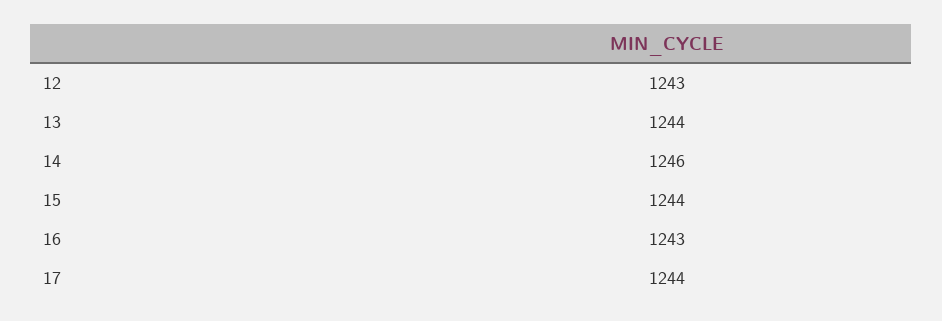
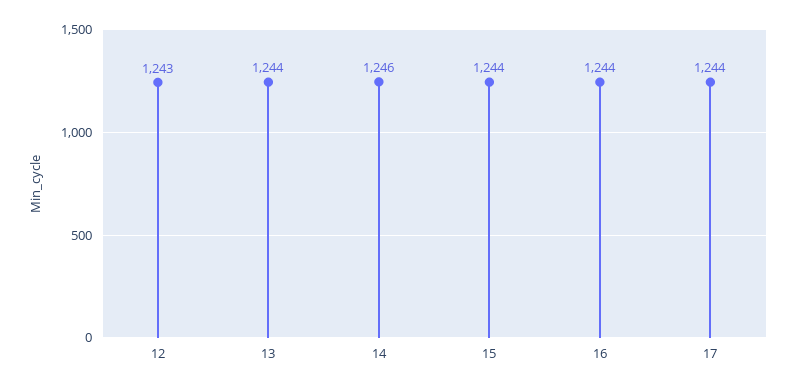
  {
    "12": 1243,
    "13": 1244,
    "14": 1246,
    "15": 1244,
-   "16": 1243,
+   "16": 1244,
    "17": 1244
  }

